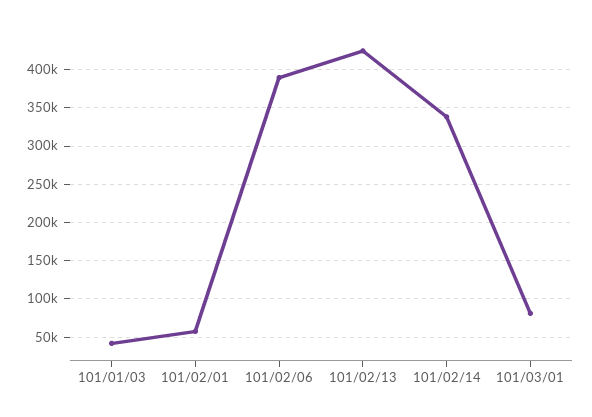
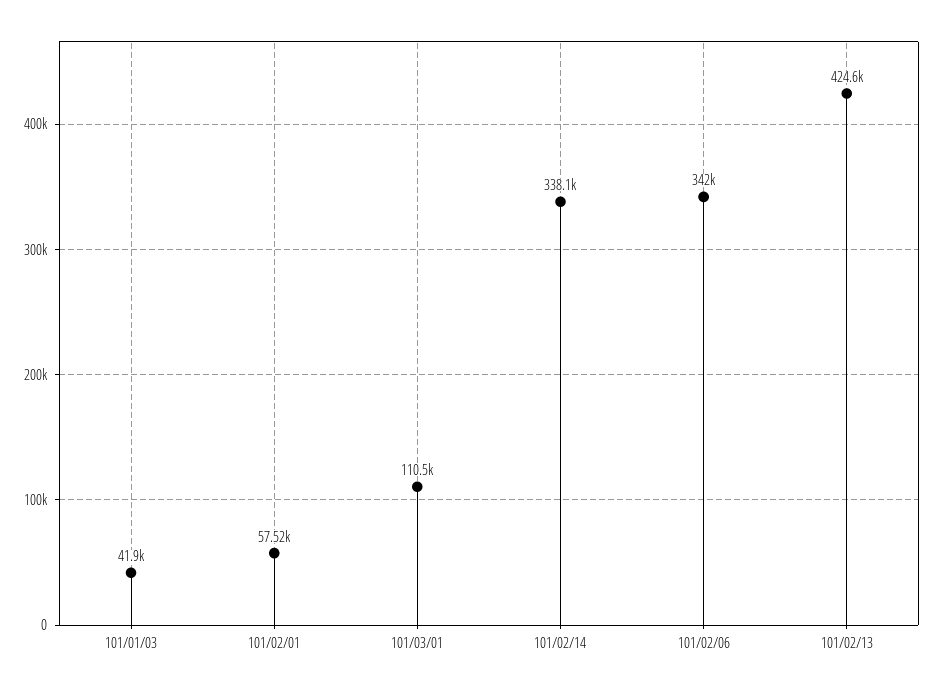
  {
    "101/01/03": 41900,
    "101/02/01": 57520,
-   "101/02/06": 390000,
+   "101/02/06": 342000,
    "101/02/13": 424600,
    "101/02/14": 338100,
-   "101/03/01": 80000
+   "101/03/01": 110500
  }

